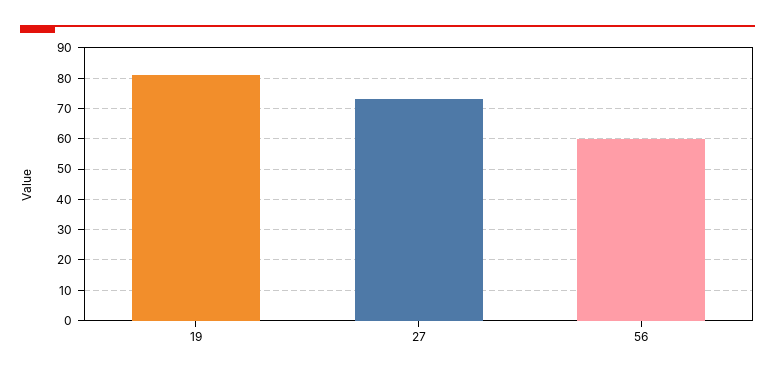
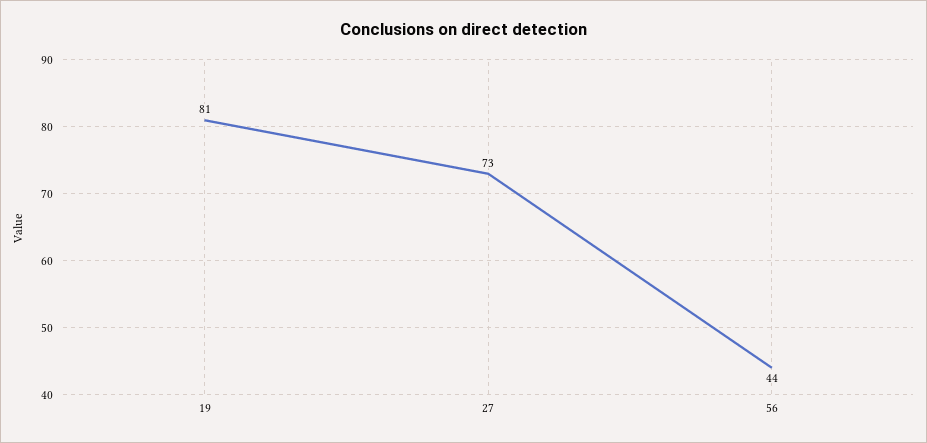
  {
    "19": 81,
    "27": 73,
-   "56": 60
+   "56": 44
  }

